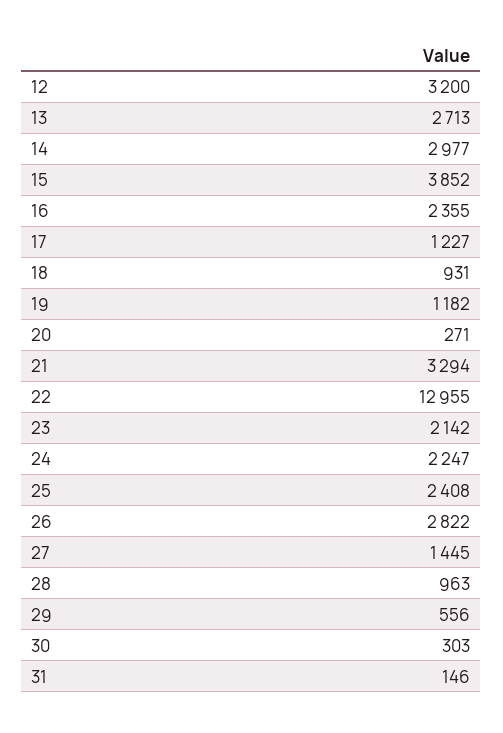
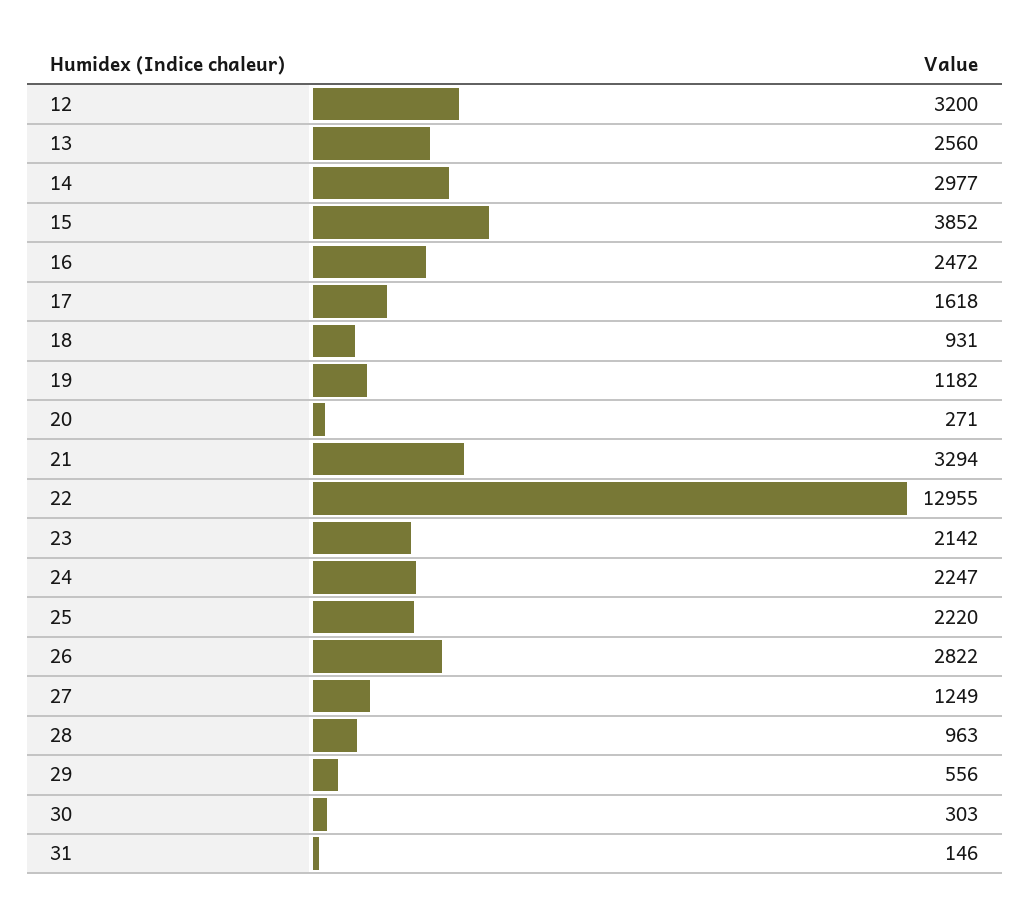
  {
    "12": 3200,
-   "13": 2713,
+   "13": 2560,
    "14": 2977,
    "15": 3852,
-   "16": 2355,
+   "16": 2472,
-   "17": 1227,
+   "17": 1618,
    "18": 931,
    "19": 1182,
    "20": 271,
    "21": 3294,
    "22": 12955,
    "23": 2142,
    "24": 2247,
-   "25": 2408,
+   "25": 2220,
    "26": 2822,
-   "27": 1445,
+   "27": 1249,
    "28": 963,
    "29": 556,
    "30": 303,
    "31": 146
  }

